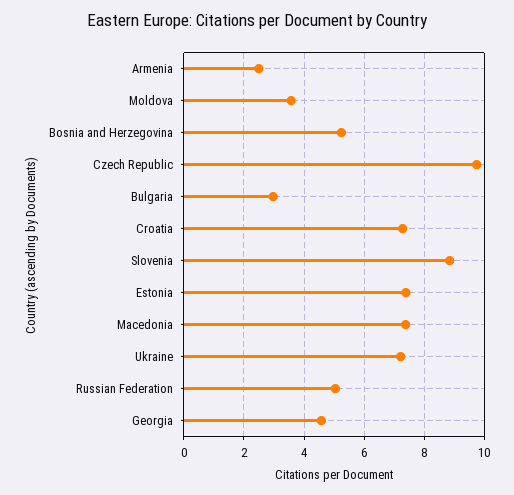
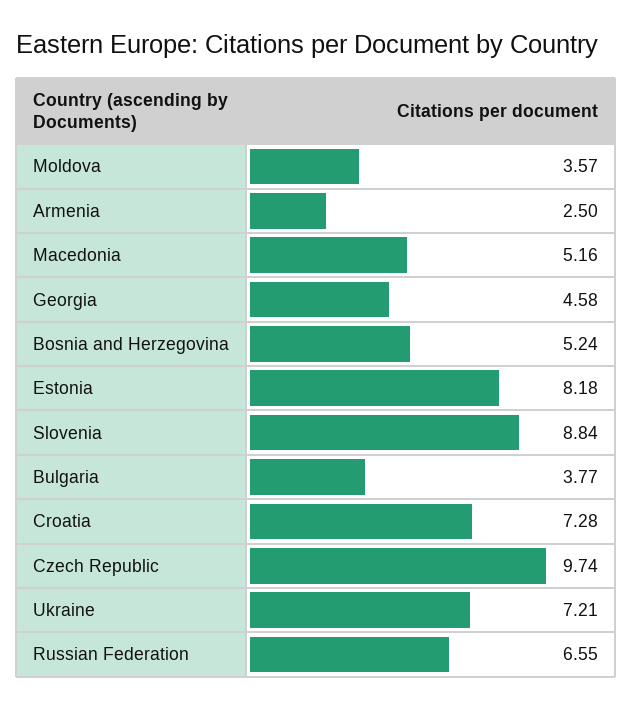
  {
    "Armenia": 2.5,
    "Moldova": 3.57,
    "Bosnia and Herzegovina": 5.24,
    "Czech Republic": 9.74,
-   "Bulgaria": 3,
+   "Bulgaria": 3.77,
    "Croatia": 7.28,
    "Slovenia": 8.84,
-   "Estonia": 7.4,
+   "Estonia": 8.18,
-   "Macedonia": 7.4,
+   "Macedonia": 5.16,
    "Ukraine": 7.21,
-   "Russian Federation": 5,
+   "Russian Federation": 6.55,
    "Georgia": 4.58
  }

